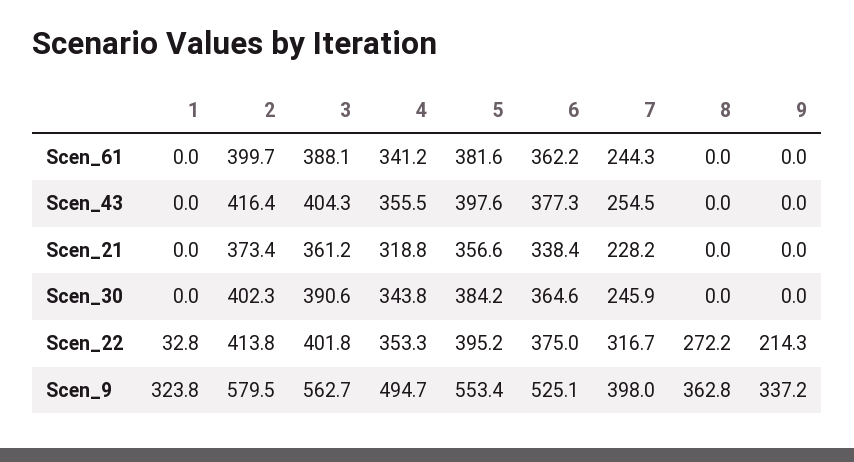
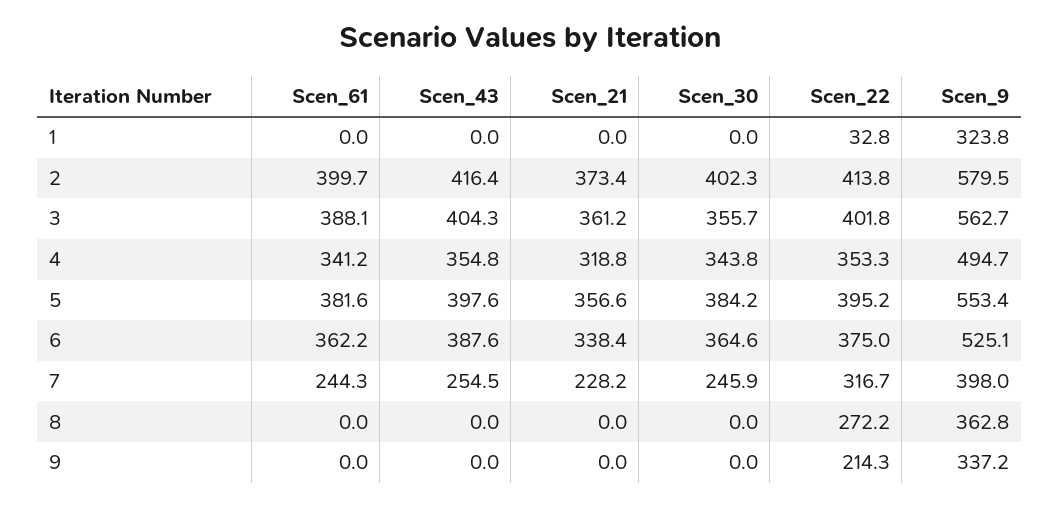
  {
    "1": {
      "Scen_61": 0,
      "Scen_43": 0,
      "Scen_21": 0,
      "Scen_30": 0,
      "Scen_22": 32.8,
      "Scen_9": 323.8
    },
    "2": {
      "Scen_61": 399.7,
      "Scen_43": 416.4,
      "Scen_21": 373.4,
      "Scen_30": 402.3,
      "Scen_22": 413.8,
      "Scen_9": 579.5
    },
    "3": {
      "Scen_61": 388.1,
      "Scen_43": 404.3,
      "Scen_21": 361.2,
-     "Scen_30": 390.6,
+     "Scen_30": 355.7,
      "Scen_22": 401.8,
      "Scen_9": 562.7
    },
    "4": {
      "Scen_61": 341.2,
-     "Scen_43": 355.5,
+     "Scen_43": 354.8,
      "Scen_21": 318.8,
      "Scen_30": 343.8,
      "Scen_22": 353.3,
      "Scen_9": 494.7
    },
    "5": {
      "Scen_61": 381.6,
      "Scen_43": 397.6,
      "Scen_21": 356.6,
      "Scen_30": 384.2,
      "Scen_22": 395.2,
      "Scen_9": 553.4
    },
    "6": {
      "Scen_61": 362.2,
-     "Scen_43": 377.3,
+     "Scen_43": 387.6,
      "Scen_21": 338.4,
      "Scen_30": 364.6,
      "Scen_22": 375,
      "Scen_9": 525.1
    },
    "7": {
      "Scen_61": 244.3,
      "Scen_43": 254.5,
      "Scen_21": 228.2,
      "Scen_30": 245.9,
      "Scen_22": 316.7,
      "Scen_9": 398
    },
    "8": {
      "Scen_61": 0,
      "Scen_43": 0,
      "Scen_21": 0,
      "Scen_30": 0,
      "Scen_22": 272.2,
      "Scen_9": 362.8
    },
    "9": {
      "Scen_61": 0,
      "Scen_43": 0,
      "Scen_21": 0,
      "Scen_30": 0,
      "Scen_22": 214.3,
      "Scen_9": 337.2
    }
  }

